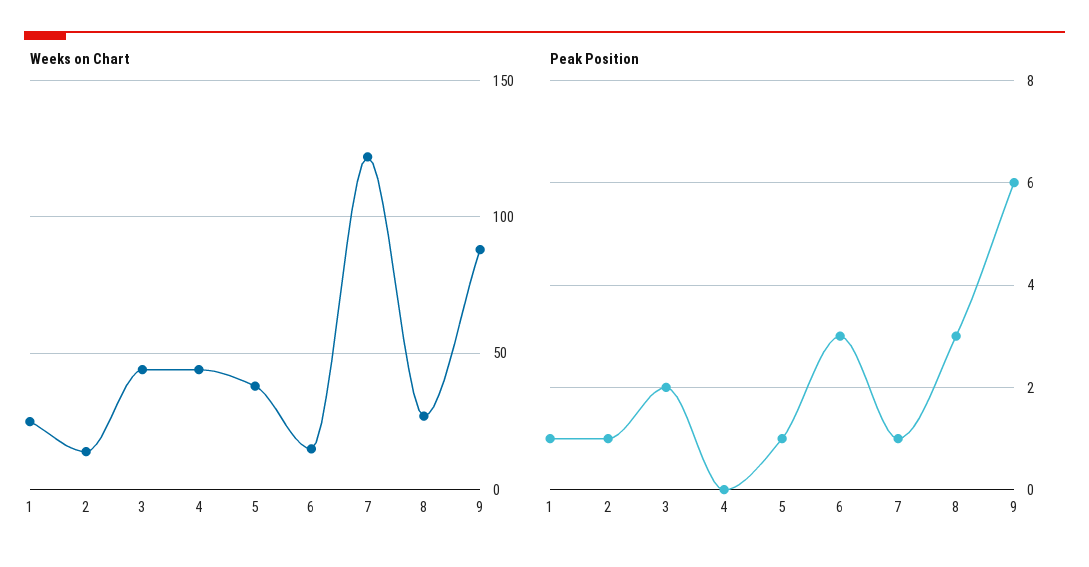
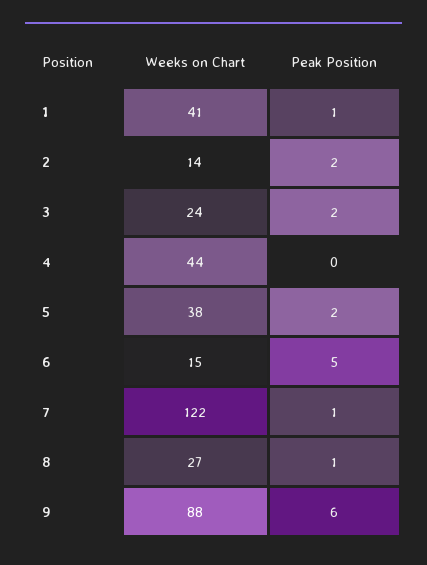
  {
    "Weeks on Chart": {
-     "1": 25,
+     "1": 41,
      "2": 14,
-     "3": 45,
+     "3": 24,
      "4": 44,
      "5": 38,
      "6": 15,
      "7": 122,
      "8": 27,
      "9": 88
    },
    "Peak Position": {
      "1": 1,
-     "2": 1,
+     "2": 2,
      "3": 2,
      "4": 0,
-     "5": 1,
+     "5": 2,
-     "6": 3,
+     "6": 5,
      "7": 1,
-     "8": 3,
+     "8": 1,
      "9": 6
    }
  }

